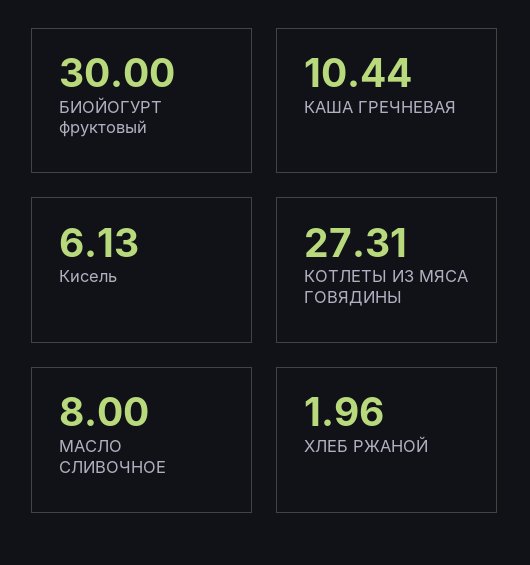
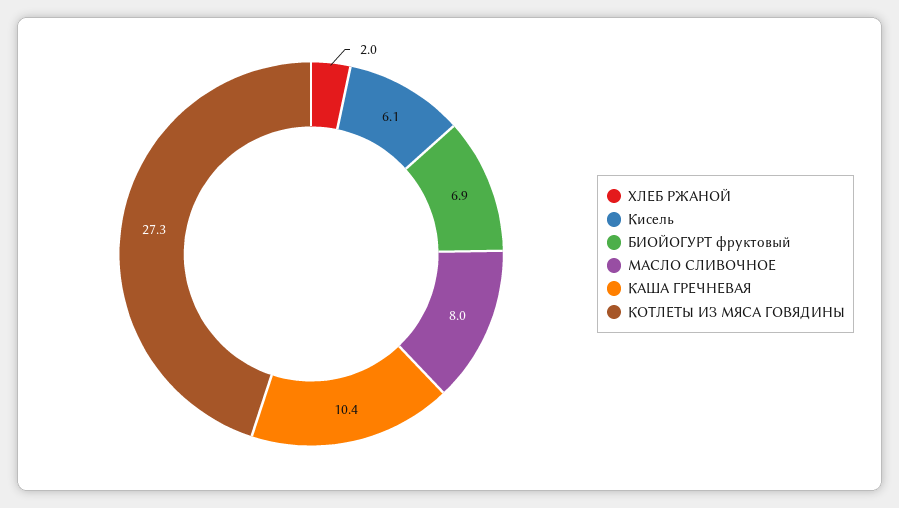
  {
-   "БИОЙОГУРТ фруктовый": 30,
+   "БИОЙОГУРТ фруктовый": 6.9,
    "КАША ГРЕЧНЕВАЯ": 10.44,
    "Кисель": 6.13,
    "КОТЛЕТЫ ИЗ МЯСА ГОВЯДИНЫ": 27.31,
    "МАСЛО СЛИВОЧНОЕ": 8,
    "ХЛЕБ РЖАНОЙ": 1.96
  }

